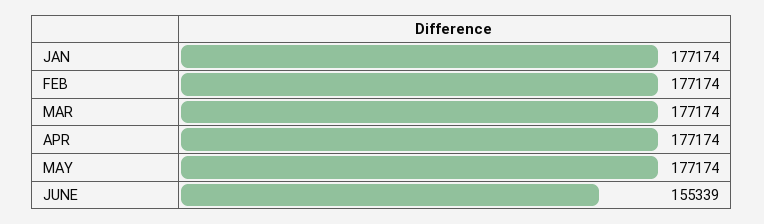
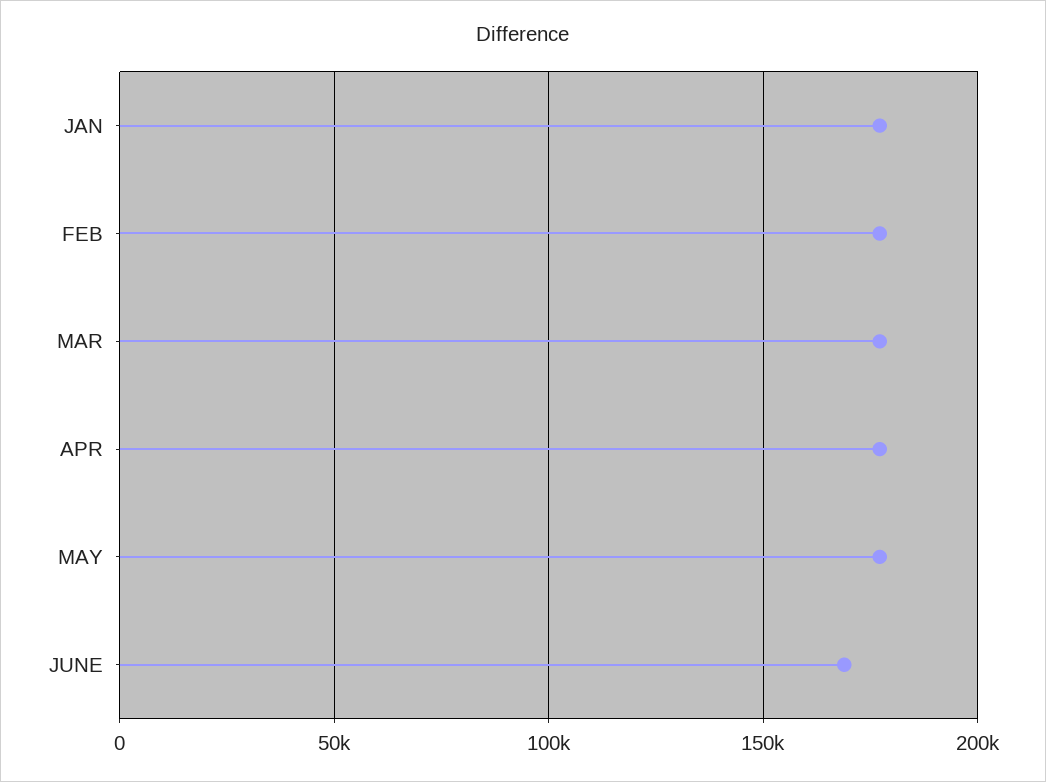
  {
    "JAN": 177174,
    "FEB": 177174,
    "MAR": 177174,
    "APR": 177174,
    "MAY": 177174,
-   "JUNE": 155339
+   "JUNE": 170000
  }

